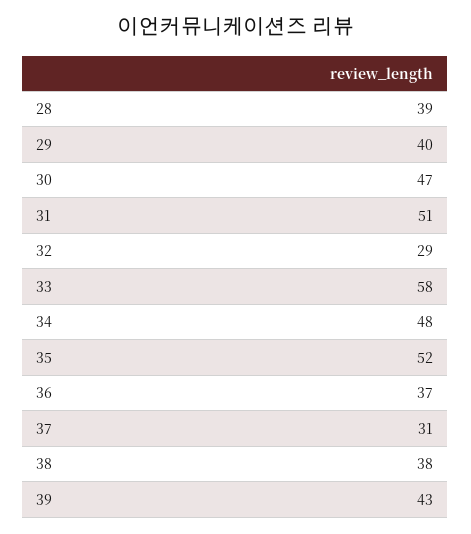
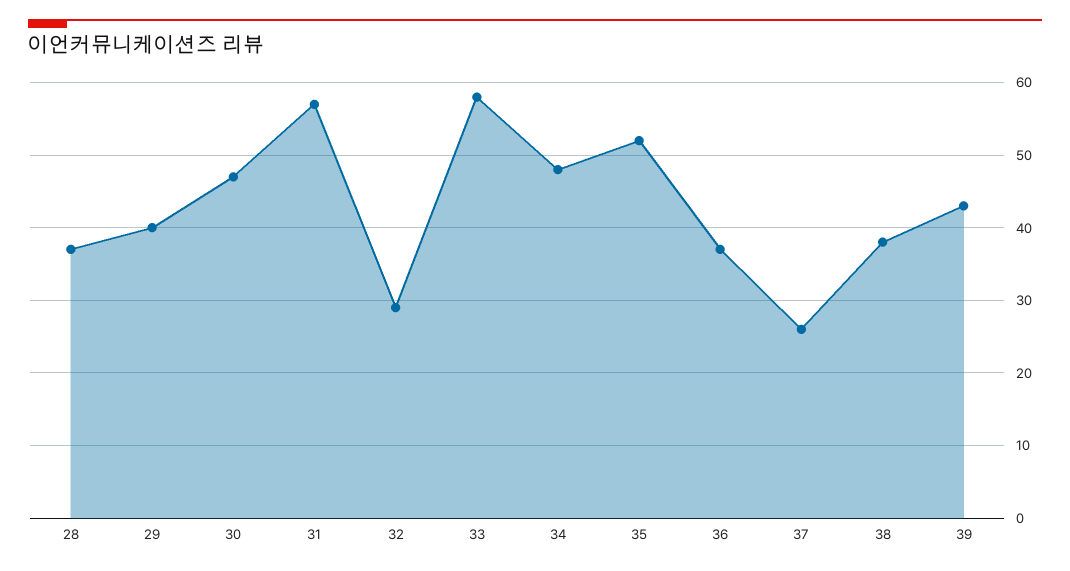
  {
-   "28": 39,
+   "28": 37,
    "29": 40,
    "30": 47,
-   "31": 51,
+   "31": 57,
    "32": 29,
    "33": 58,
    "34": 48,
    "35": 52,
    "36": 37,
-   "37": 31,
+   "37": 26,
    "38": 38,
    "39": 43
  }

